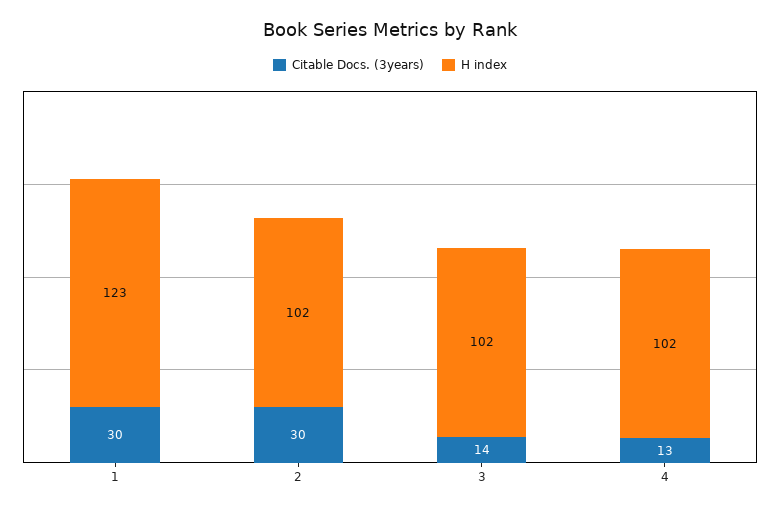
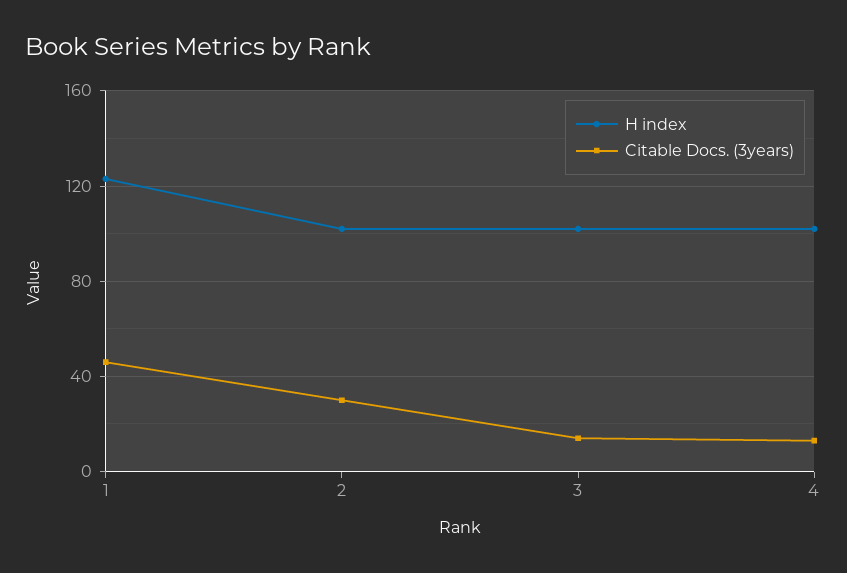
  {
    "Citable Docs. (3years)": {
-     "1": 30,
+     "1": 45,
      "2": 30,
      "3": 14,
      "4": 13
    },
    "H index": {
      "1": 123,
      "2": 102,
      "3": 102,
      "4": 102
    }
  }

